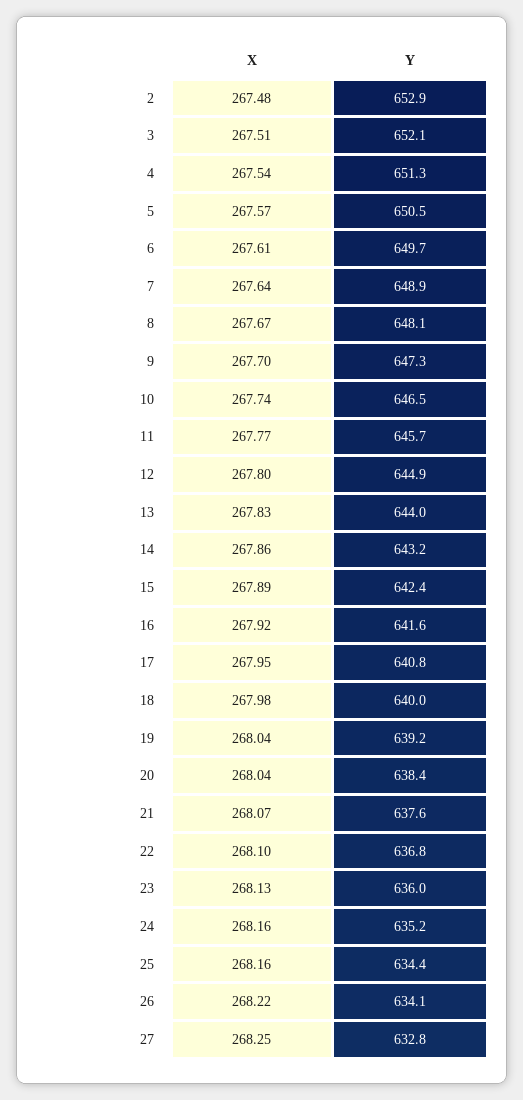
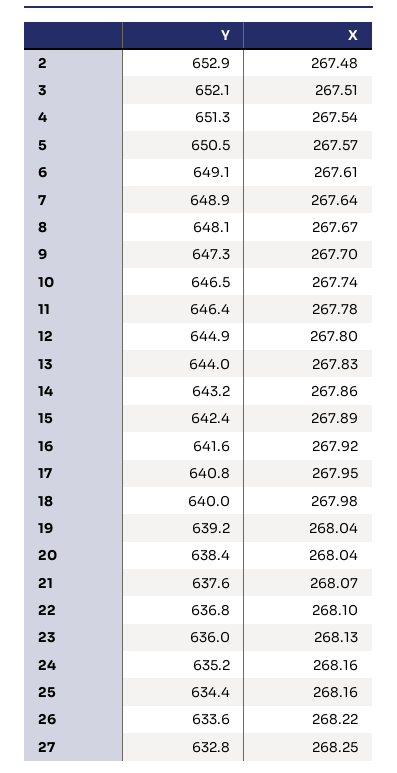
  {
    "X": {
      "2": 267.48,
      "3": 267.51,
      "4": 267.54,
      "5": 267.57,
      "6": 267.61,
      "7": 267.64,
      "8": 267.67,
      "9": 267.7,
      "10": 267.74,
-     "11": 267.77,
+     "11": 267.78,
      "12": 267.8,
      "13": 267.83,
      "14": 267.86,
      "15": 267.89,
      "16": 267.92,
      "17": 267.95,
      "18": 267.98,
      "19": 268.04,
      "20": 268.04,
      "21": 268.07,
      "22": 268.1,
      "23": 268.13,
      "24": 268.16,
      "25": 268.16,
      "26": 268.22,
      "27": 268.25
    },
    "Y": {
      "2": 652.9,
      "3": 652.1,
      "4": 651.3,
      "5": 650.5,
-     "6": 649.7,
+     "6": 649.1,
      "7": 648.9,
      "8": 648.1,
      "9": 647.3,
      "10": 646.5,
-     "11": 645.7,
+     "11": 646.4,
      "12": 644.9,
      "13": 644,
      "14": 643.2,
      "15": 642.4,
      "16": 641.6,
      "17": 640.8,
      "18": 640,
      "19": 639.2,
      "20": 638.4,
      "21": 637.6,
      "22": 636.8,
      "23": 636,
      "24": 635.2,
      "25": 634.4,
-     "26": 634.1,
+     "26": 633.6,
      "27": 632.8
    }
  }

